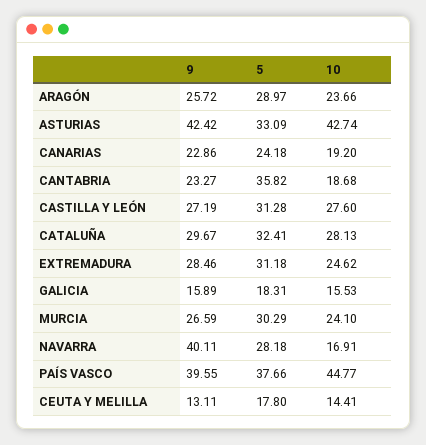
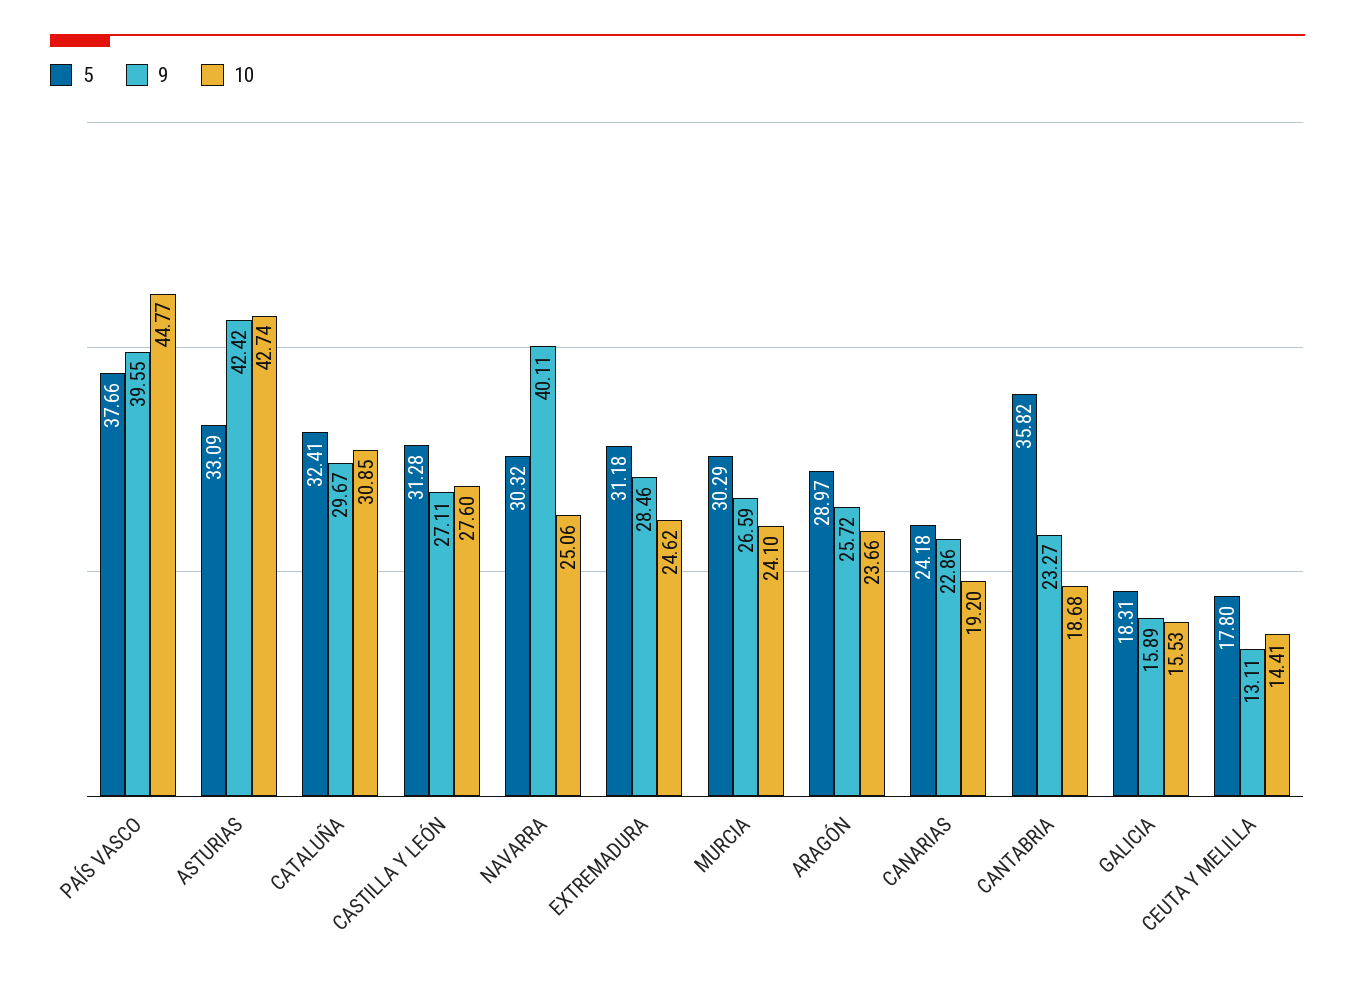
  {
    "9": {
      "ARAGÓN": 25.72,
      "ASTURIAS": 42.42,
      "CANARIAS": 22.86,
      "CANTABRIA": 23.27,
-     "CASTILLA Y LEÓN": 27.19,
+     "CASTILLA Y LEÓN": 27.11,
      "CATALUÑA": 29.67,
      "EXTREMADURA": 28.46,
      "GALICIA": 15.89,
      "MURCIA": 26.59,
      "NAVARRA": 40.11,
      "PAÍS VASCO": 39.55,
      "CEUTA Y MELILLA": 13.11
    },
    "5": {
      "ARAGÓN": 28.97,
      "ASTURIAS": 33.09,
      "CANARIAS": 24.18,
      "CANTABRIA": 35.82,
      "CASTILLA Y LEÓN": 31.28,
      "CATALUÑA": 32.41,
      "EXTREMADURA": 31.18,
      "GALICIA": 18.31,
      "MURCIA": 30.29,
-     "NAVARRA": 28.18,
+     "NAVARRA": 30.32,
      "PAÍS VASCO": 37.66,
      "CEUTA Y MELILLA": 17.8
    },
    "10": {
      "ARAGÓN": 23.66,
      "ASTURIAS": 42.74,
      "CANARIAS": 19.2,
      "CANTABRIA": 18.68,
      "CASTILLA Y LEÓN": 27.6,
-     "CATALUÑA": 28.13,
+     "CATALUÑA": 30.85,
      "EXTREMADURA": 24.62,
      "GALICIA": 15.53,
      "MURCIA": 24.1,
-     "NAVARRA": 16.91,
+     "NAVARRA": 25.06,
      "PAÍS VASCO": 44.77,
      "CEUTA Y MELILLA": 14.41
    }
  }

